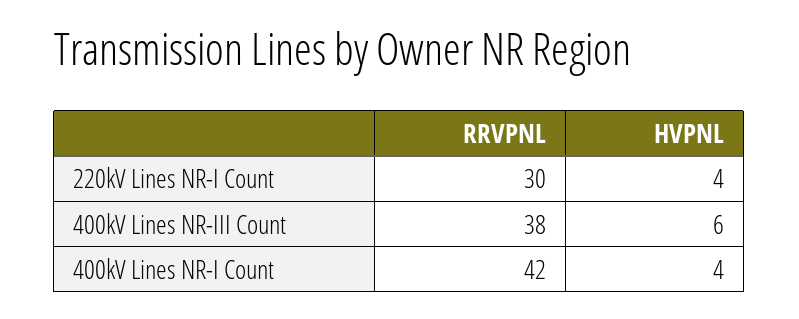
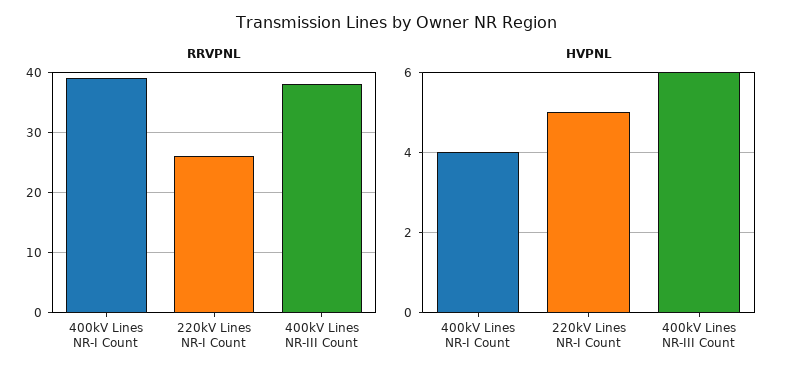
  {
    "RRVPNL": {
-     "220kV Lines NR-I Count": 30,
+     "220kV Lines NR-I Count": 26,
      "400kV Lines NR-III Count": 38,
-     "400kV Lines NR-I Count": 42
+     "400kV Lines NR-I Count": 39
    },
    "HVPNL": {
-     "220kV Lines NR-I Count": 4,
+     "220kV Lines NR-I Count": 5,
      "400kV Lines NR-III Count": 6,
      "400kV Lines NR-I Count": 4
    }
  }

